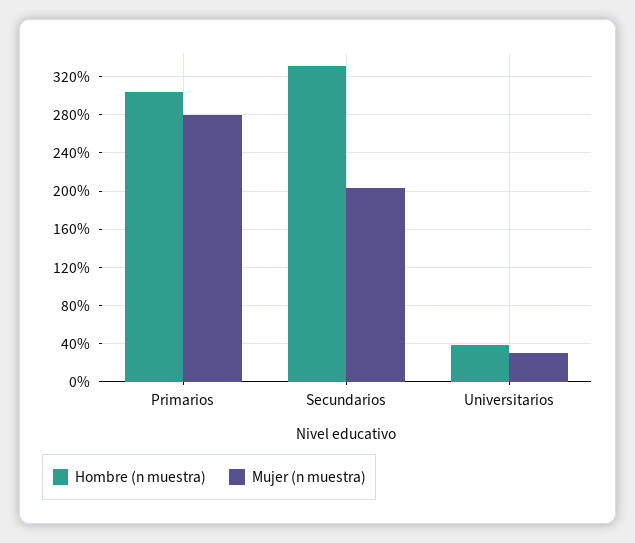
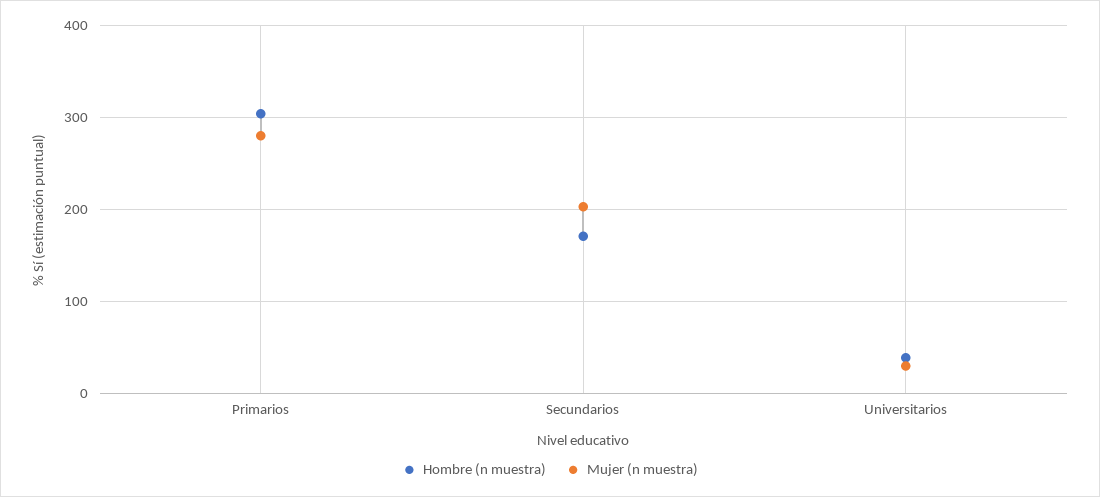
  {
    "Hombre (n muestra)": {
      "Primarios": 300,
-     "Secundarios": 330,
+     "Secundarios": 170,
      "Universitarios": 40
    },
    "Mujer (n muestra)": {
      "Primarios": 280,
      "Secundarios": 200,
      "Universitarios": 30
    }
  }

